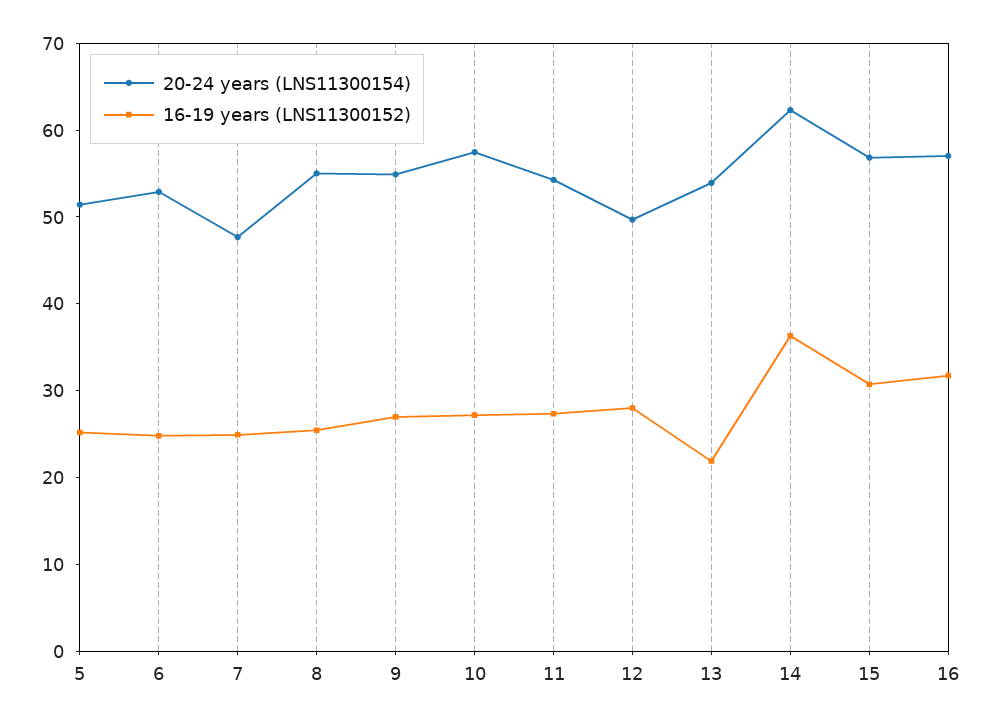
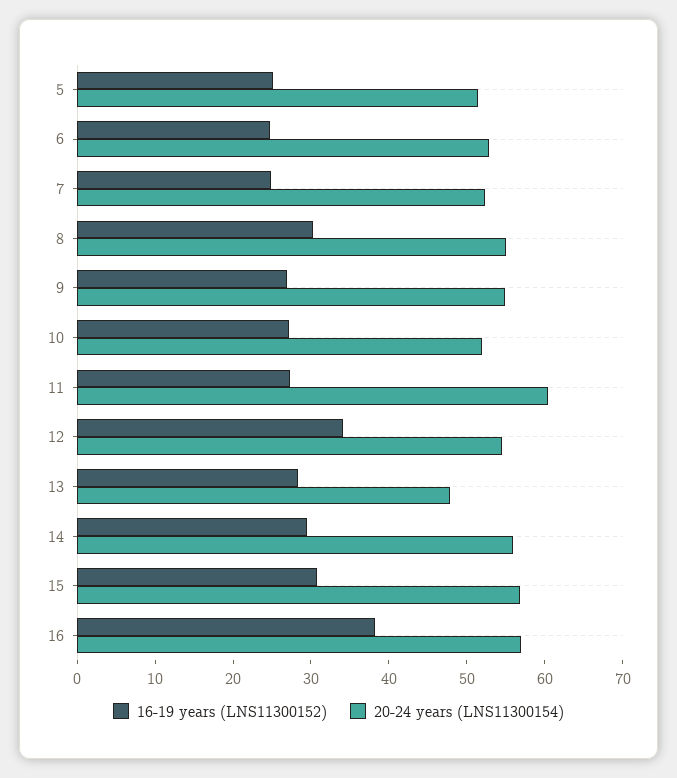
  {
    "20-24 years (LNS11300154)": {
      "5": 52,
      "6": 52,
-     "7": 48,
+     "7": 52,
      "8": 56,
      "9": 54,
-     "10": 58,
+     "10": 52,
-     "11": 54,
+     "11": 60,
-     "12": 50,
+     "12": 54,
-     "13": 54,
+     "13": 48,
-     "14": 62,
+     "14": 56,
      "15": 56,
      "16": 58
    },
    "16-19 years (LNS11300152)": {
      "5": 26,
      "6": 24,
      "7": 24,
-     "8": 26,
+     "8": 30,
      "9": 26,
      "10": 28,
      "11": 28,
-     "12": 28,
+     "12": 34,
-     "13": 22,
+     "13": 28,
-     "14": 36,
+     "14": 30,
      "15": 30,
-     "16": 32
+     "16": 38
    }
  }

